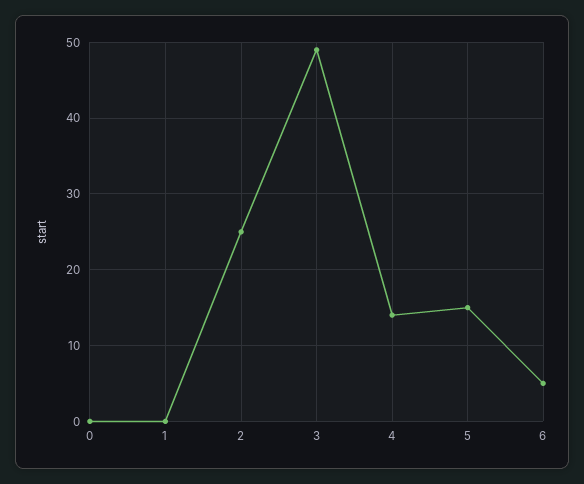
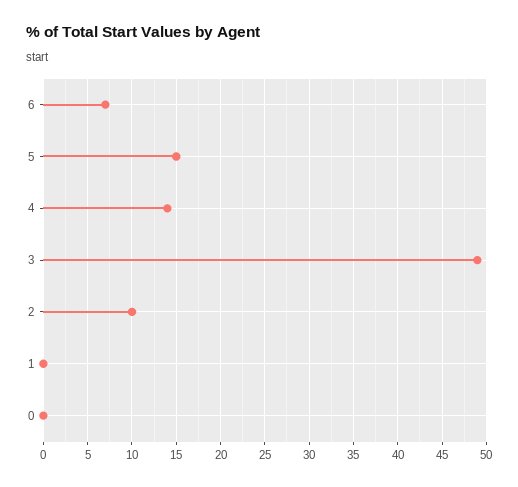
  {
    "0": 0,
    "1": 0,
-   "2": 25,
+   "2": 10,
    "3": 49,
    "4": 14,
    "5": 15,
-   "6": 5
+   "6": 7
  }

